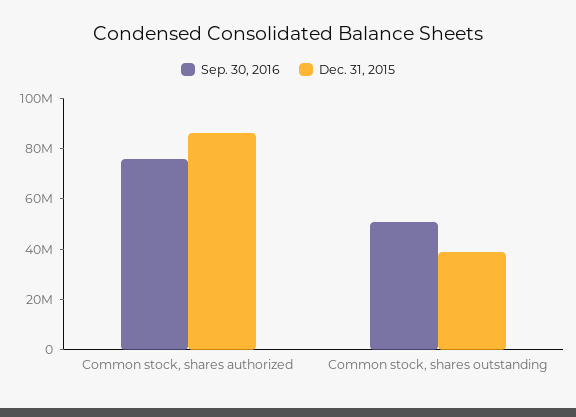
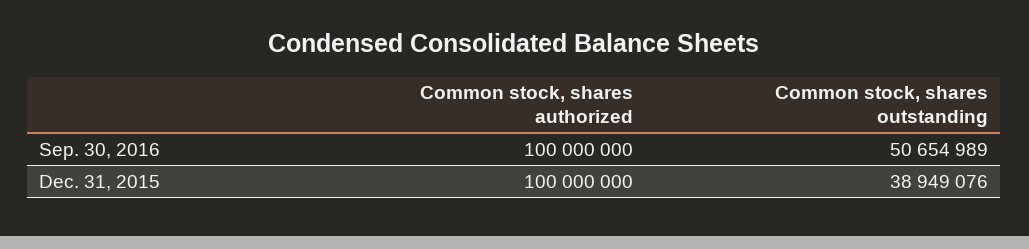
  {
    "Sep. 30, 2016": {
-     "Common stock, shares authorized": 75000000,
+     "Common stock, shares authorized": 100000000,
      "Common stock, shares outstanding": 50654989
    },
    "Dec. 31, 2015": {
-     "Common stock, shares authorized": 85000000,
+     "Common stock, shares authorized": 100000000,
      "Common stock, shares outstanding": 38949076
    }
  }

